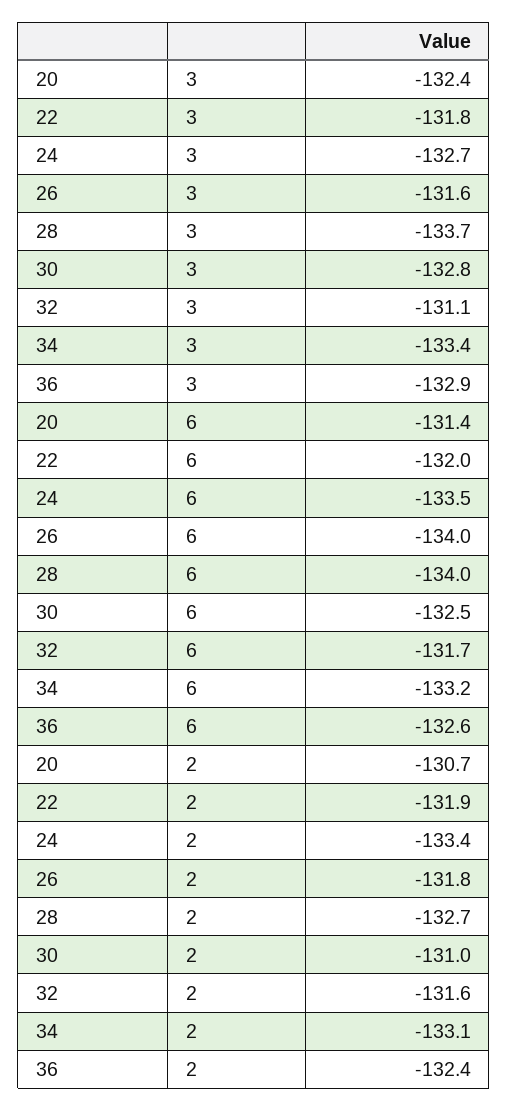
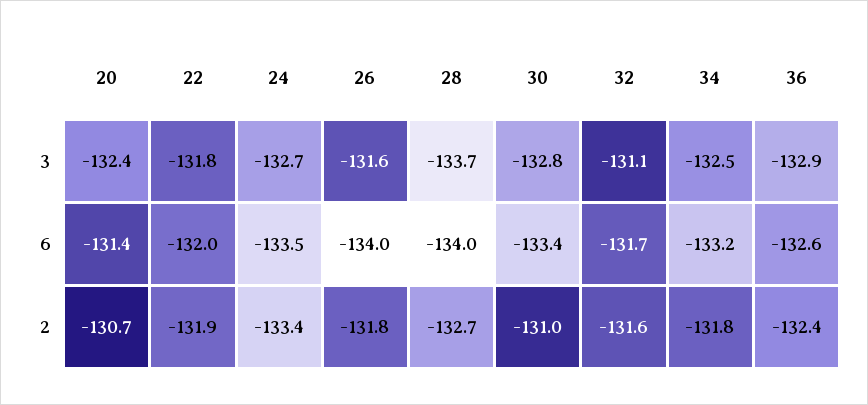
  {
    "20": {
      "3": -132.4,
      "6": -131.4,
      "2": -130.7
    },
    "22": {
      "3": -131.8,
      "6": -132,
      "2": -131.9
    },
    "24": {
      "3": -132.7,
      "6": -133.5,
      "2": -133.4
    },
    "26": {
      "3": -131.6,
      "6": -134,
      "2": -131.8
    },
    "28": {
      "3": -133.7,
      "6": -134,
      "2": -132.7
    },
    "30": {
      "3": -132.8,
-     "6": -132.5,
+     "6": -133.4,
      "2": -131
    },
    "32": {
      "3": -131.1,
      "6": -131.7,
      "2": -131.6
    },
    "34": {
-     "3": -133.4,
+     "3": -132.5,
      "6": -133.2,
-     "2": -133.1
+     "2": -131.8
    },
    "36": {
      "3": -132.9,
      "6": -132.6,
      "2": -132.4
    }
  }

